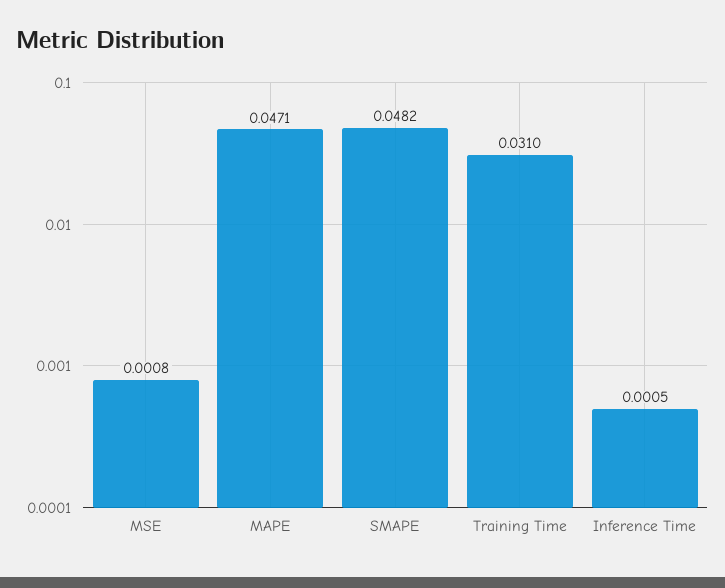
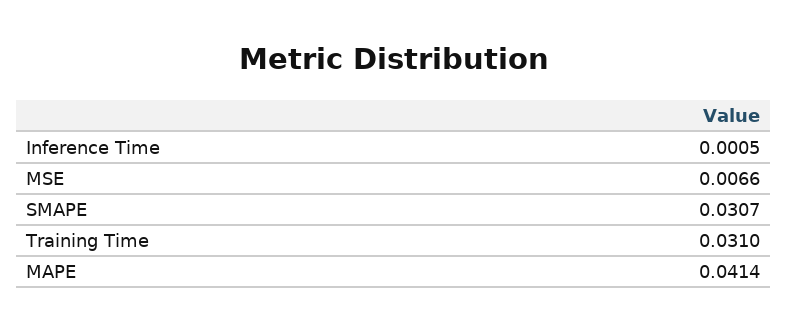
  {
-   "MSE": 0.0008,
+   "MSE": 0.0066,
-   "MAPE": 0.0471,
+   "MAPE": 0.0414,
-   "SMAPE": 0.0482,
+   "SMAPE": 0.0307,
    "Training Time": 0.031,
    "Inference Time": 0.0005
  }

